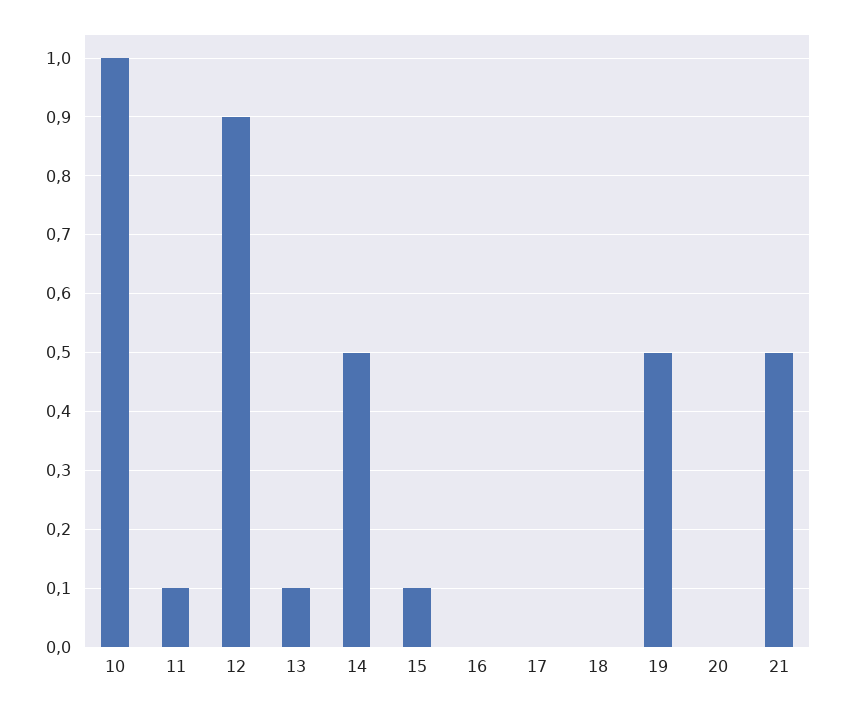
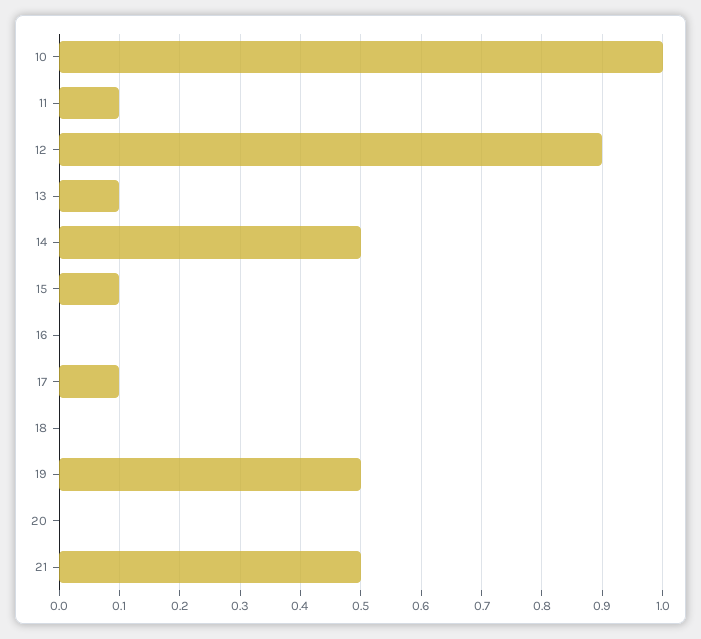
  {
    "10": 1,
    "11": 0.1,
    "12": 0.9,
    "13": 0.1,
    "14": 0.5,
    "15": 0.1,
    "16": 0,
-   "17": 0,
+   "17": 0.1,
    "18": 0,
    "19": 0.5,
    "20": 0,
    "21": 0.5
  }

